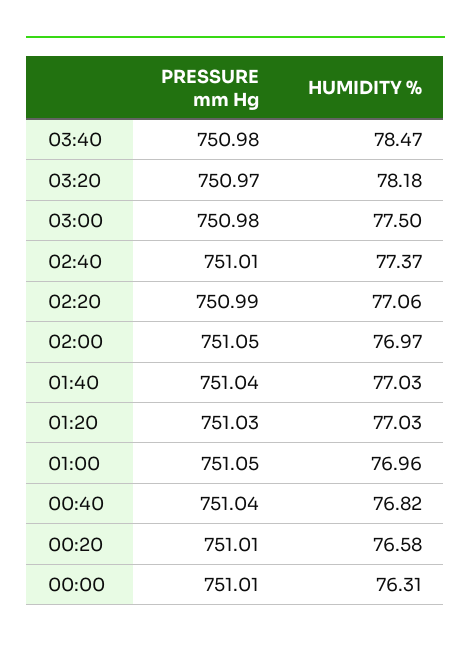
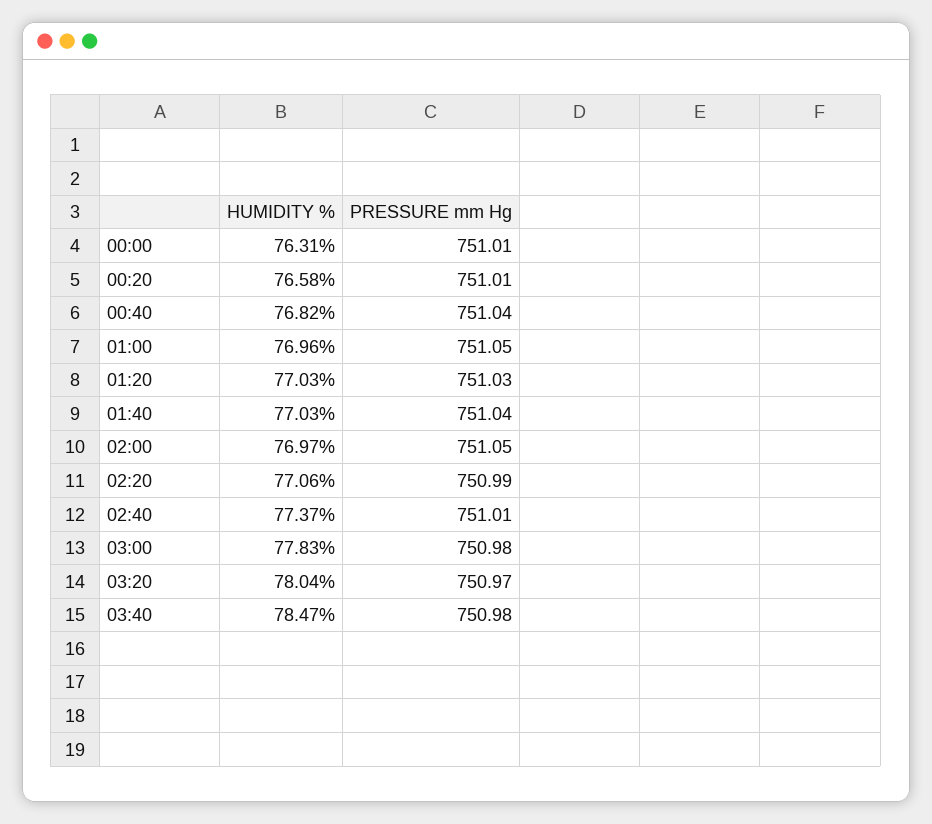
  {
    "PRESSURE mm Hg": {
      "03:40": 750.98,
      "03:20": 750.97,
      "03:00": 750.98,
      "02:40": 751.01,
      "02:20": 750.99,
      "02:00": 751.05,
      "01:40": 751.04,
      "01:20": 751.03,
      "01:00": 751.05,
      "00:40": 751.04,
      "00:20": 751.01,
      "00:00": 751.01
    },
    "HUMIDITY %": {
      "03:40": 78.47,
-     "03:20": 78.18,
+     "03:20": 78.04,
-     "03:00": 77.5,
+     "03:00": 77.83,
      "02:40": 77.37,
      "02:20": 77.06,
      "02:00": 76.97,
      "01:40": 77.03,
      "01:20": 77.03,
      "01:00": 76.96,
      "00:40": 76.82,
      "00:20": 76.58,
      "00:00": 76.31
    }
  }

